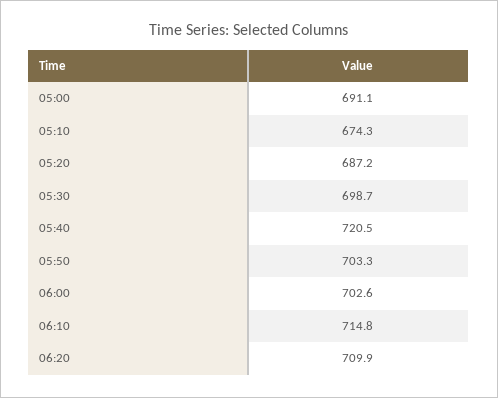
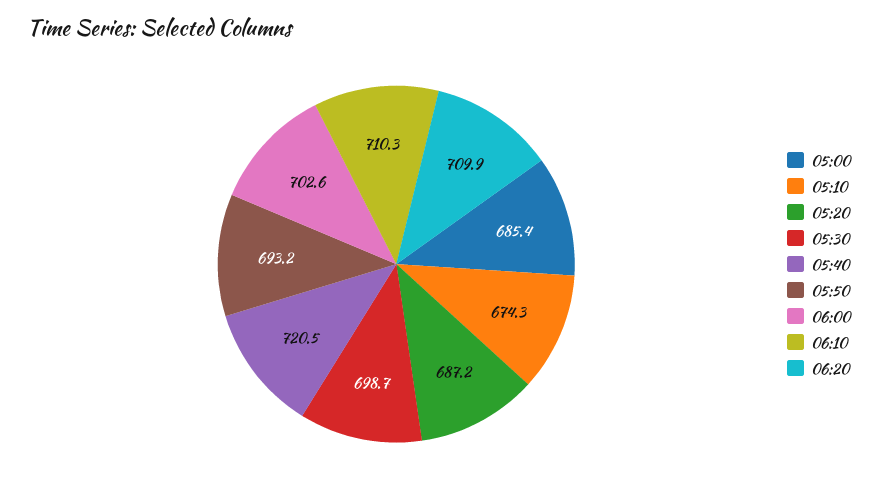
  {
-   "05:00": 691.1,
+   "05:00": 685.4,
    "05:10": 674.3,
    "05:20": 687.2,
    "05:30": 698.7,
    "05:40": 720.5,
-   "05:50": 703.3,
+   "05:50": 693.2,
    "06:00": 702.6,
-   "06:10": 714.8,
+   "06:10": 710.3,
    "06:20": 709.9
  }

